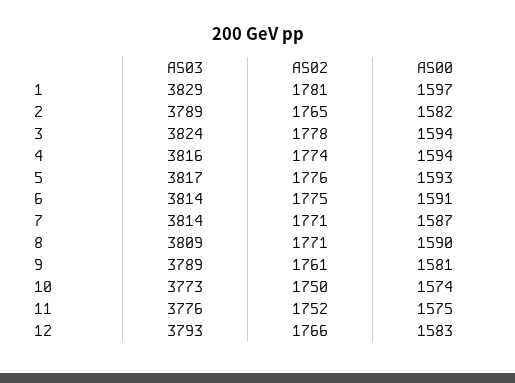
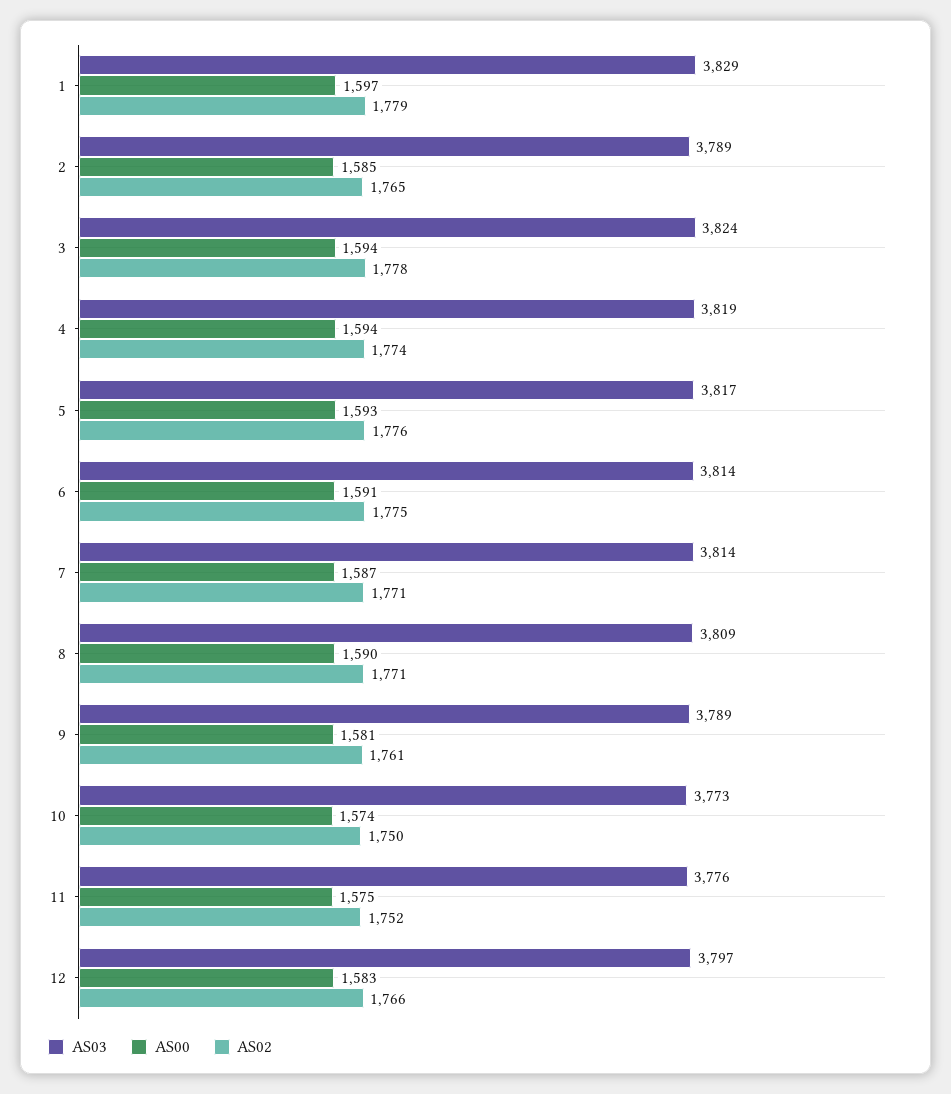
  {
    "AS03": {
      "1": 3829,
      "2": 3789,
      "3": 3824,
-     "4": 3816,
+     "4": 3819,
      "5": 3817,
      "6": 3814,
      "7": 3814,
      "8": 3809,
      "9": 3789,
      "10": 3773,
      "11": 3776,
-     "12": 3793
+     "12": 3797
    },
    "AS02": {
-     "1": 1781,
+     "1": 1779,
      "2": 1765,
      "3": 1778,
      "4": 1774,
      "5": 1776,
      "6": 1775,
      "7": 1771,
      "8": 1771,
      "9": 1761,
      "10": 1750,
      "11": 1752,
      "12": 1766
    },
    "AS00": {
      "1": 1597,
-     "2": 1582,
+     "2": 1585,
      "3": 1594,
      "4": 1594,
      "5": 1593,
      "6": 1591,
      "7": 1587,
      "8": 1590,
      "9": 1581,
      "10": 1574,
      "11": 1575,
      "12": 1583
    }
  }

